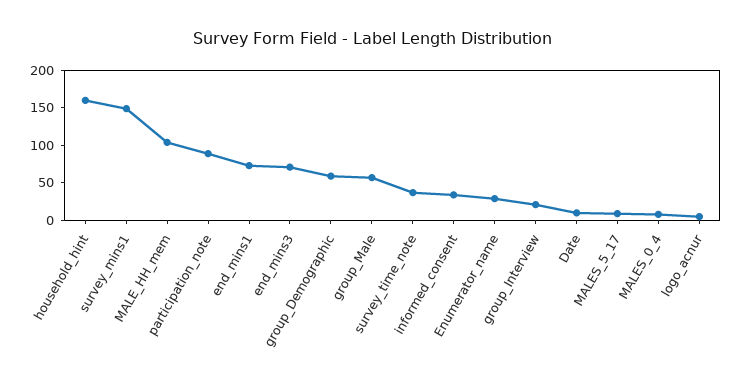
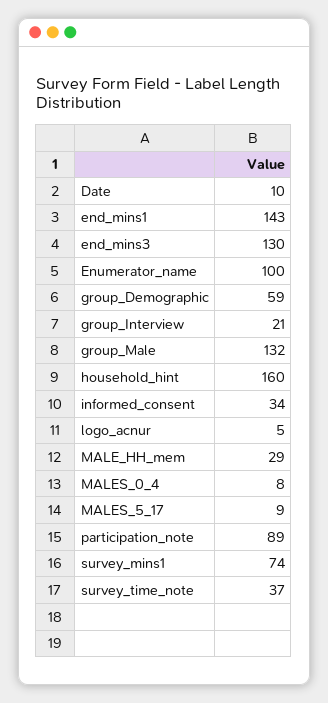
  {
    "household_hint": 160,
-   "survey_mins1": 150,
+   "survey_mins1": 74,
-   "MALE_HH_mem": 100,
+   "MALE_HH_mem": 29,
    "participation_note": 89,
-   "end_mins1": 75,
+   "end_mins1": 143,
-   "end_mins3": 75,
+   "end_mins3": 130,
    "group_Demographic": 59,
-   "group_Male": 50,
+   "group_Male": 132,
    "survey_time_note": 37,
    "informed_consent": 34,
-   "Enumerator_name": 25,
+   "Enumerator_name": 100,
    "group_Interview": 21,
    "Date": 10,
    "MALES_5_17": 9,
    "MALES_0_4": 8,
    "logo_acnur": 5
  }

